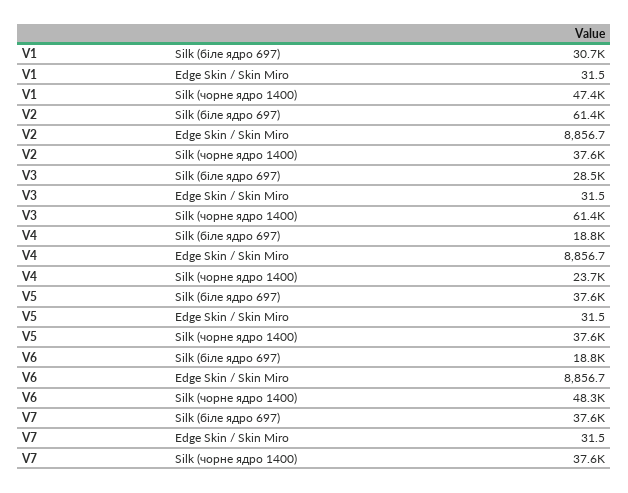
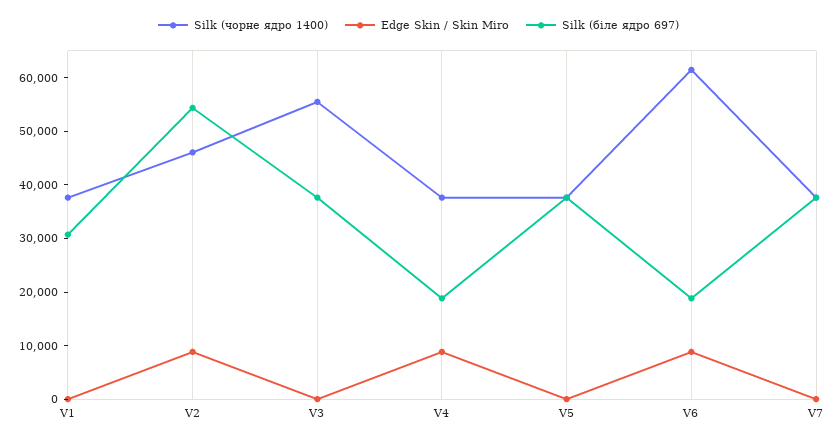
  {
    "Silk (біле ядро 697)": {
      "V1": 30700,
-     "V2": 61400,
+     "V2": 54000,
-     "V3": 28500,
+     "V3": 38000,
      "V4": 18800,
      "V5": 37600,
      "V6": 18800,
      "V7": 37600
    },
    "Edge Skin / Skin Miro": {
      "V1": 31.5,
      "V2": 8856.7,
      "V3": 31.5,
      "V4": 8856.7,
      "V5": 31.5,
      "V6": 8856.7,
      "V7": 31.5
    },
    "Silk (чорне ядро 1400)": {
-     "V1": 47400,
+     "V1": 38000,
-     "V2": 37600,
+     "V2": 46000,
-     "V3": 61400,
+     "V3": 56000,
-     "V4": 23700,
+     "V4": 38000,
      "V5": 37600,
-     "V6": 48300,
+     "V6": 62000,
      "V7": 37600
    }
  }

